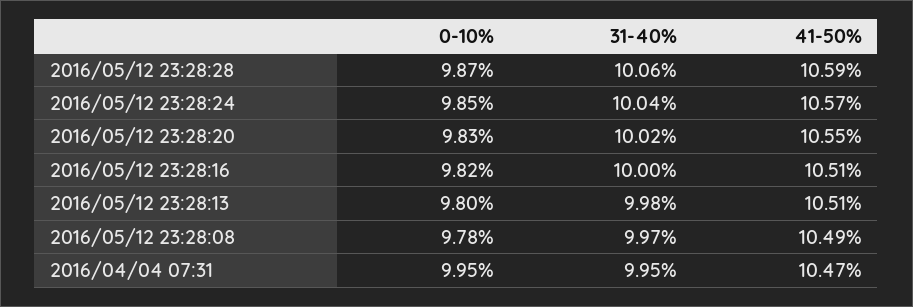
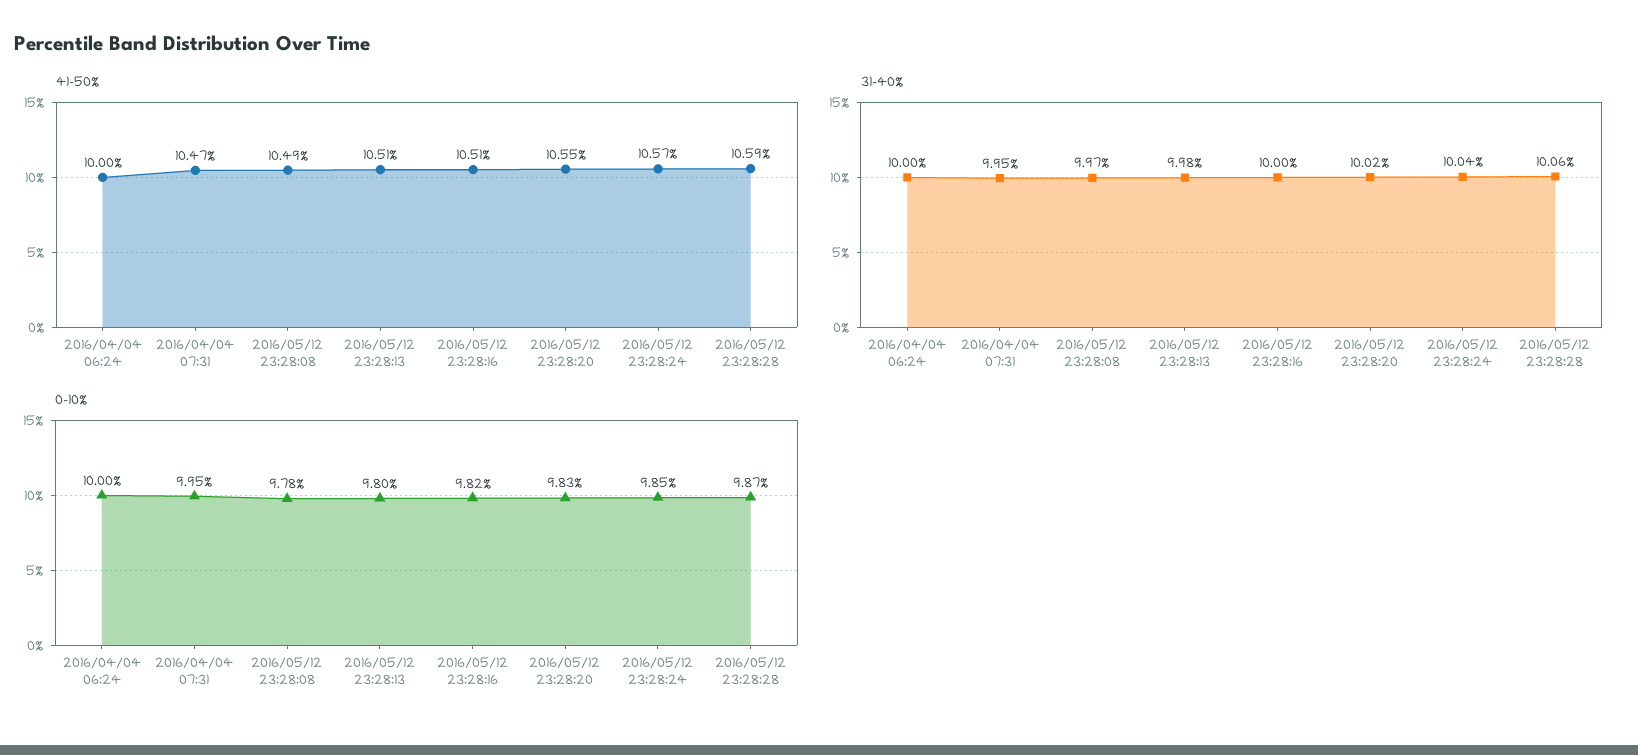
  {
    "0-10%": {
      "2016/05/12 23:28:28": 9.87,
      "2016/05/12 23:28:24": 9.85,
      "2016/05/12 23:28:20": 9.83,
      "2016/05/12 23:28:16": 9.82,
      "2016/05/12 23:28:13": 9.8,
      "2016/05/12 23:28:08": 9.78,
-     "2016/04/04 07:31": 9.95
+     "2016/04/04 07:31": 9.95,
+     "2016/04/04 06:24": 10
    },
    "31-40%": {
      "2016/05/12 23:28:28": 10.06,
      "2016/05/12 23:28:24": 10.04,
      "2016/05/12 23:28:20": 10.02,
      "2016/05/12 23:28:16": 10,
      "2016/05/12 23:28:13": 9.98,
      "2016/05/12 23:28:08": 9.97,
-     "2016/04/04 07:31": 9.95
+     "2016/04/04 07:31": 9.95,
+     "2016/04/04 06:24": 10
    },
    "41-50%": {
      "2016/05/12 23:28:28": 10.59,
      "2016/05/12 23:28:24": 10.57,
      "2016/05/12 23:28:20": 10.55,
      "2016/05/12 23:28:16": 10.51,
      "2016/05/12 23:28:13": 10.51,
      "2016/05/12 23:28:08": 10.49,
-     "2016/04/04 07:31": 10.47
+     "2016/04/04 07:31": 10.47,
+     "2016/04/04 06:24": 10
    }
  }

